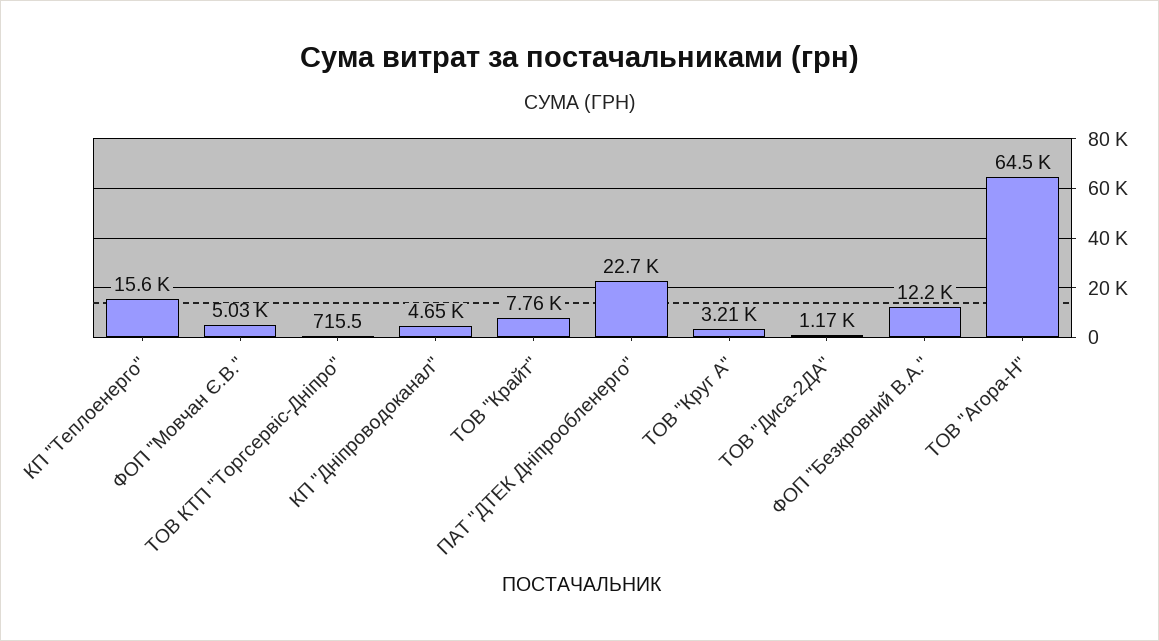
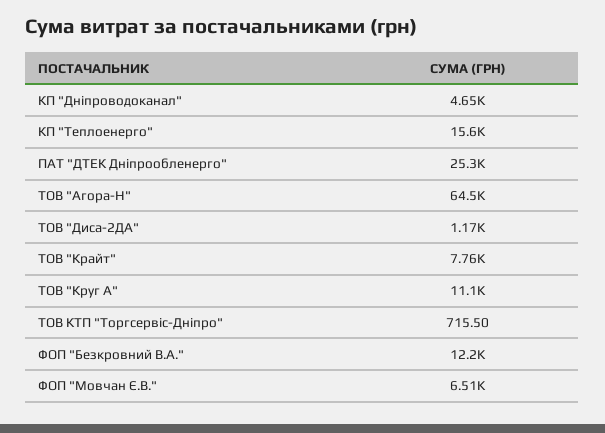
  {
    "КП \"Теплоенерго\"": 15600,
-   "ФОП \"Мовчан Є.В.\"": 5030,
+   "ФОП \"Мовчан Є.В.\"": 6510,
    "ТОВ КТП \"Торгсервіс-Дніпро\"": 715.5,
    "КП \"Дніпроводоканал\"": 4650,
    "ТОВ \"Крайт\"": 7760,
-   "ПАТ \"ДТЕК Дніпрообленерго\"": 22700,
+   "ПАТ \"ДТЕК Дніпрообленерго\"": 25300,
-   "ТОВ \"Круг А\"": 3210,
+   "ТОВ \"Круг А\"": 11100,
    "ТОВ \"Диса-2ДА\"": 1170,
    "ФОП \"Безкровний В.А.\"": 12200,
    "ТОВ \"Агора-Н\"": 64500
  }

